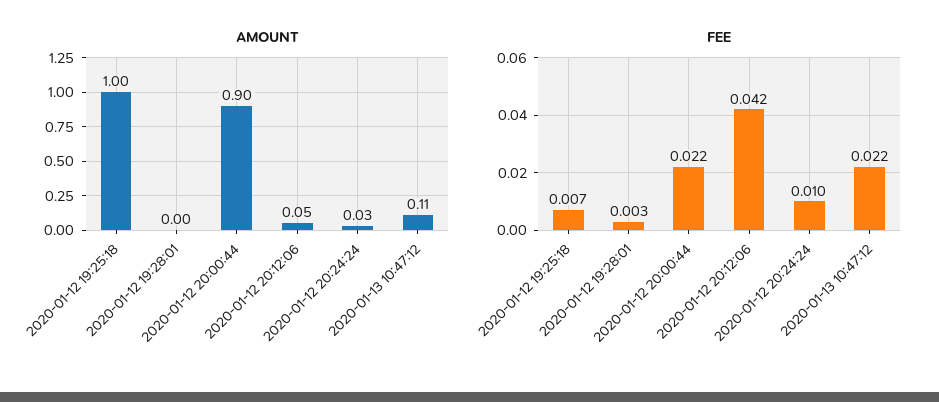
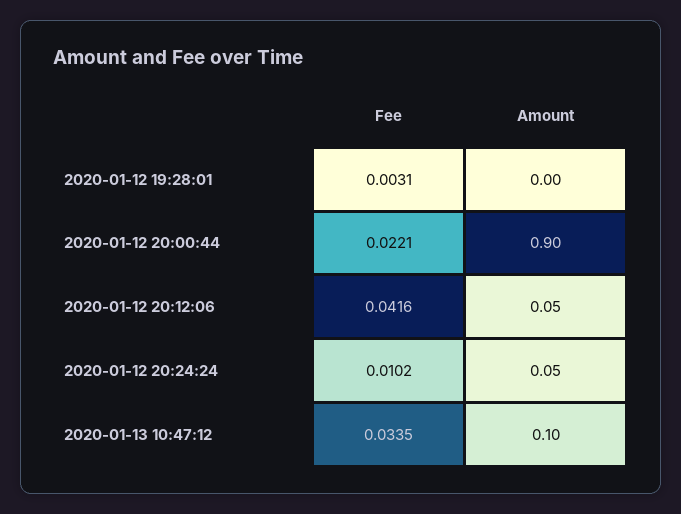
  {
    "AMOUNT": {
-     "2020-01-12 19:25:18": 1,
      "2020-01-12 19:28:01": 0,
      "2020-01-12 20:00:44": 0.9,
      "2020-01-12 20:12:06": 0.05,
-     "2020-01-12 20:24:24": 0.03,
+     "2020-01-12 20:24:24": 0.05,
-     "2020-01-13 10:47:12": 0.11
+     "2020-01-13 10:47:12": 0.1
    },
    "FEE": {
-     "2020-01-12 19:25:18": 0.007,
      "2020-01-12 19:28:01": 0.0031,
      "2020-01-12 20:00:44": 0.0221,
      "2020-01-12 20:12:06": 0.0416,
      "2020-01-12 20:24:24": 0.0102,
-     "2020-01-13 10:47:12": 0.022
+     "2020-01-13 10:47:12": 0.0335
    }
  }

